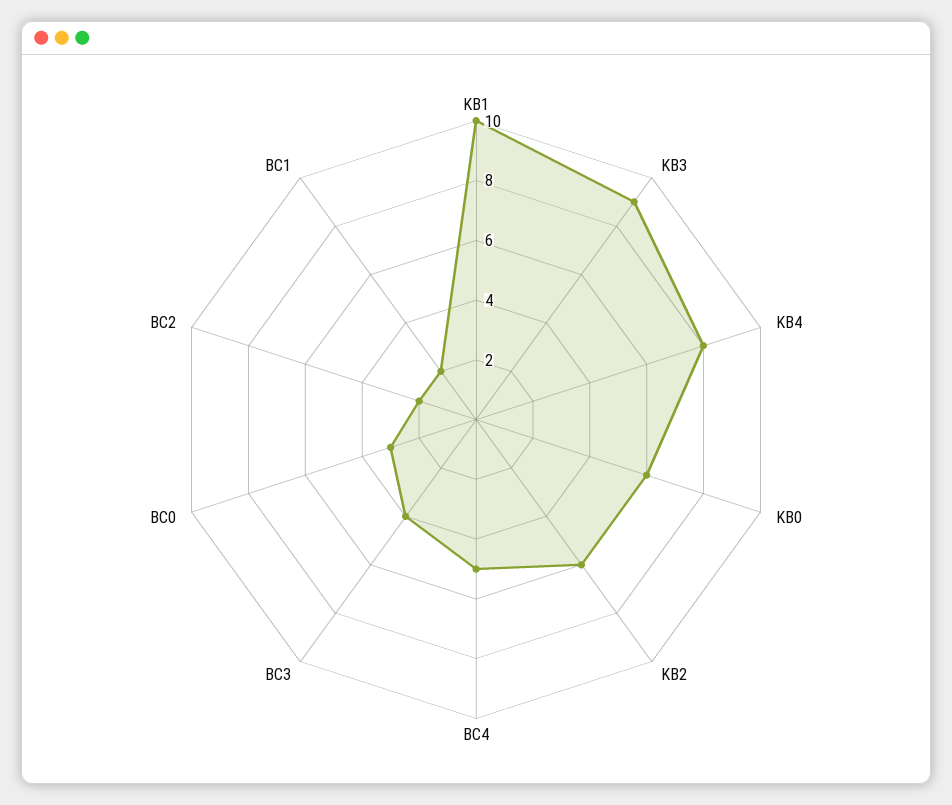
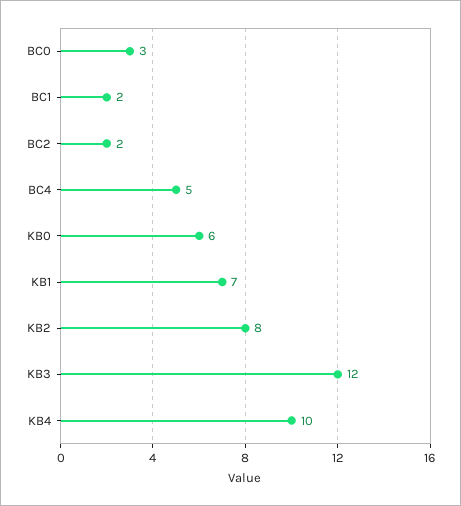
  {
-   "KB1": 10,
+   "KB1": 7,
-   "KB3": 9,
+   "KB3": 12,
-   "KB4": 8,
+   "KB4": 10,
    "KB0": 6,
-   "KB2": 6,
+   "KB2": 8,
    "BC4": 5,
-   "BC3": 4,
    "BC0": 3,
    "BC2": 2,
    "BC1": 2
  }

